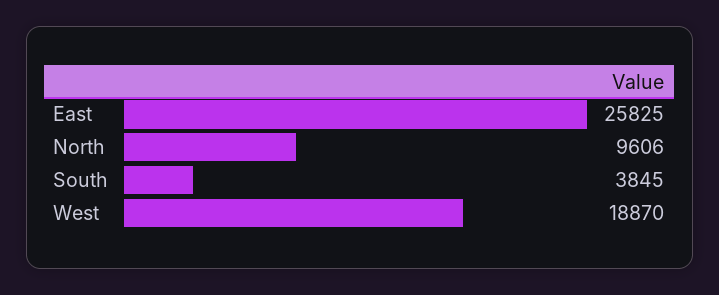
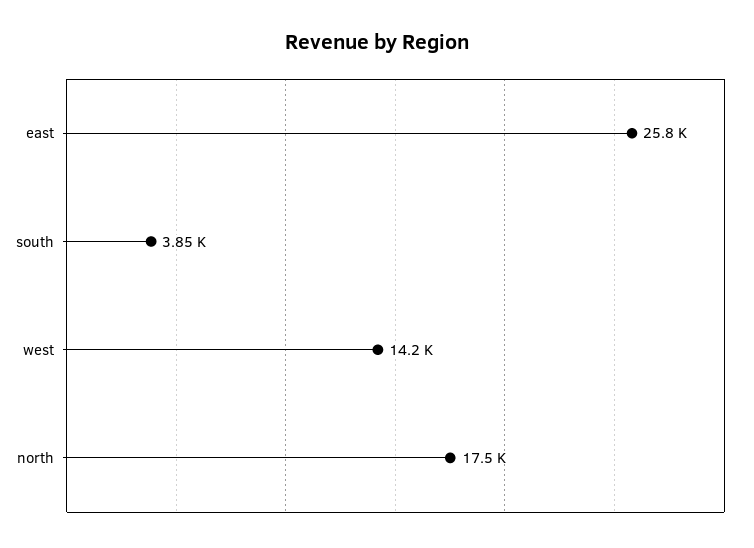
  {
    "East": 25825,
-   "North": 9606,
+   "North": 17500,
    "South": 3845,
-   "West": 18870
+   "West": 14200
  }

